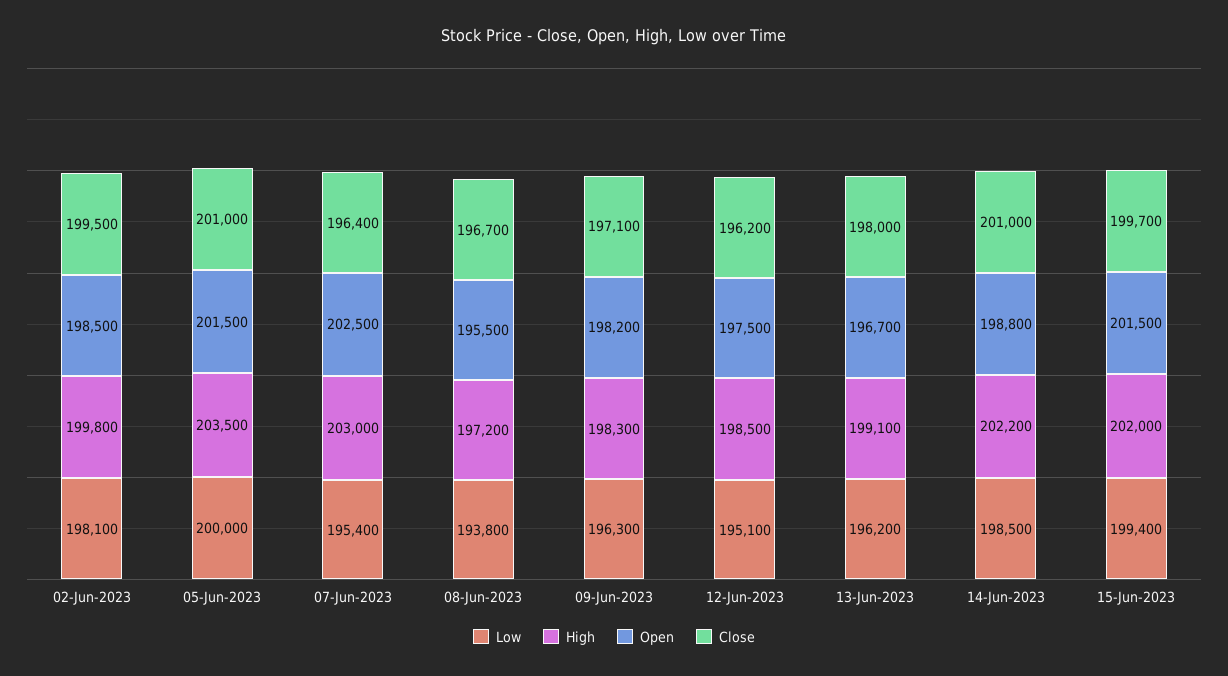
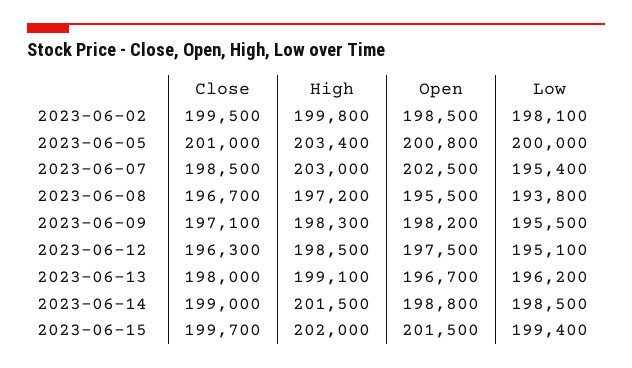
  {
    "Low": {
      "02-Jun-2023": 198100,
      "05-Jun-2023": 200000,
      "07-Jun-2023": 195400,
      "08-Jun-2023": 193800,
-     "09-Jun-2023": 196300,
+     "09-Jun-2023": 195500,
      "12-Jun-2023": 195100,
      "13-Jun-2023": 196200,
      "14-Jun-2023": 198500,
      "15-Jun-2023": 199400
    },
    "High": {
      "02-Jun-2023": 199800,
-     "05-Jun-2023": 203500,
+     "05-Jun-2023": 203400,
      "07-Jun-2023": 203000,
      "08-Jun-2023": 197200,
      "09-Jun-2023": 198300,
      "12-Jun-2023": 198500,
      "13-Jun-2023": 199100,
-     "14-Jun-2023": 202200,
+     "14-Jun-2023": 201500,
      "15-Jun-2023": 202000
    },
    "Open": {
      "02-Jun-2023": 198500,
-     "05-Jun-2023": 201500,
+     "05-Jun-2023": 200800,
      "07-Jun-2023": 202500,
      "08-Jun-2023": 195500,
      "09-Jun-2023": 198200,
      "12-Jun-2023": 197500,
      "13-Jun-2023": 196700,
      "14-Jun-2023": 198800,
      "15-Jun-2023": 201500
    },
    "Close": {
      "02-Jun-2023": 199500,
      "05-Jun-2023": 201000,
-     "07-Jun-2023": 196400,
+     "07-Jun-2023": 198500,
      "08-Jun-2023": 196700,
      "09-Jun-2023": 197100,
-     "12-Jun-2023": 196200,
+     "12-Jun-2023": 196300,
      "13-Jun-2023": 198000,
-     "14-Jun-2023": 201000,
+     "14-Jun-2023": 199000,
      "15-Jun-2023": 199700
    }
  }

